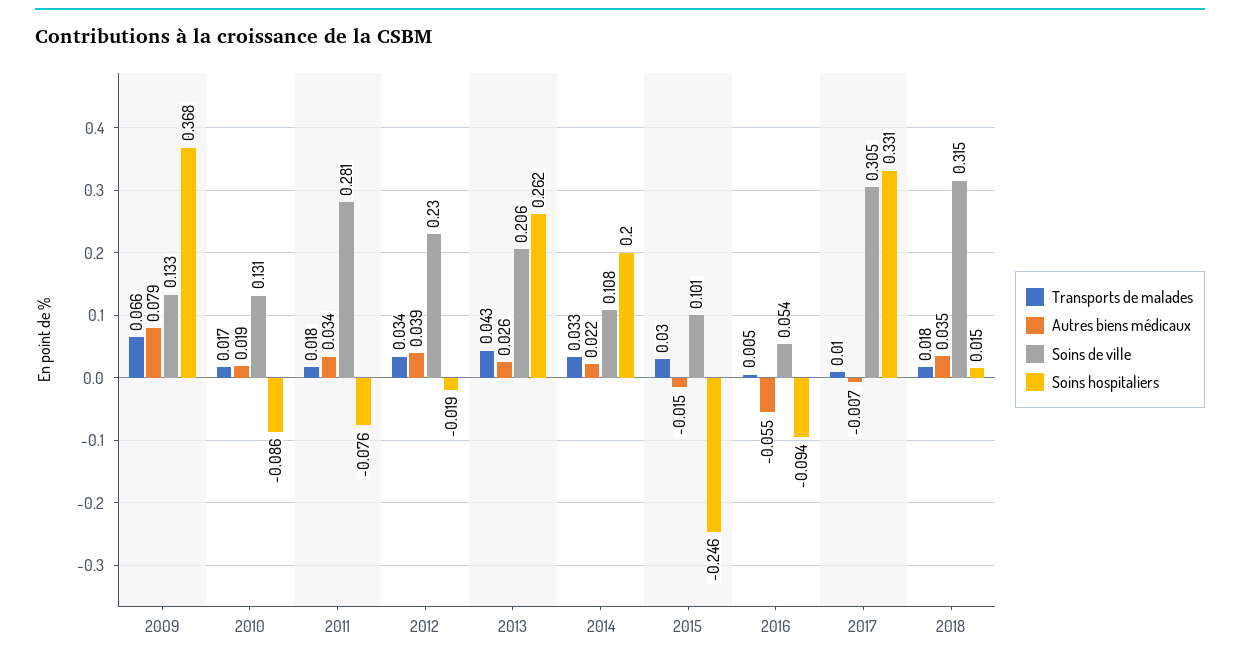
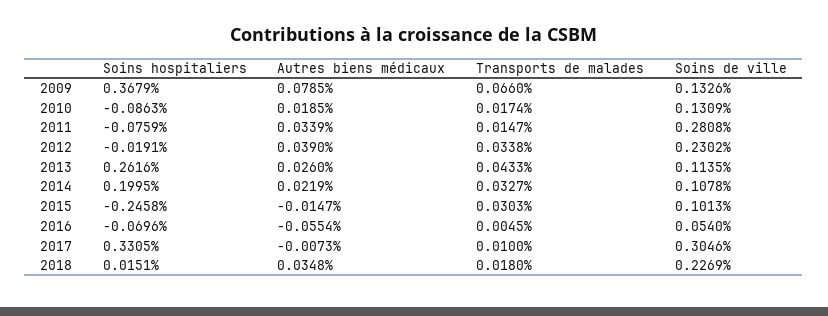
  {
    "Transports de malades": {
      "2009": 0.066,
      "2010": 0.0174,
-     "2011": 0.018,
+     "2011": 0.0147,
      "2012": 0.0338,
      "2013": 0.0433,
      "2014": 0.0327,
      "2015": 0.0303,
      "2016": 0.0045,
      "2017": 0.01,
      "2018": 0.018
    },
    "Autres biens médicaux": {
      "2009": 0.0785,
      "2010": 0.0185,
      "2011": 0.0339,
      "2012": 0.039,
      "2013": 0.026,
      "2014": 0.0219,
      "2015": -0.0147,
      "2016": -0.0554,
      "2017": -0.0073,
      "2018": 0.0348
    },
    "Soins de ville": {
      "2009": 0.1326,
      "2010": 0.1309,
      "2011": 0.2808,
      "2012": 0.2302,
-     "2013": 0.206,
+     "2013": 0.1135,
      "2014": 0.1078,
      "2015": 0.1013,
      "2016": 0.054,
      "2017": 0.3046,
-     "2018": 0.315
+     "2018": 0.2269
    },
    "Soins hospitaliers": {
      "2009": 0.3679,
      "2010": -0.0863,
      "2011": -0.0759,
      "2012": -0.0191,
      "2013": 0.2616,
      "2014": 0.1995,
      "2015": -0.2458,
-     "2016": -0.094,
+     "2016": -0.0696,
      "2017": 0.3305,
      "2018": 0.0151
    }
  }

